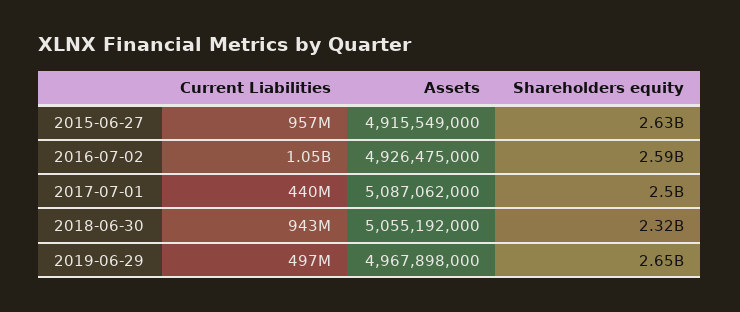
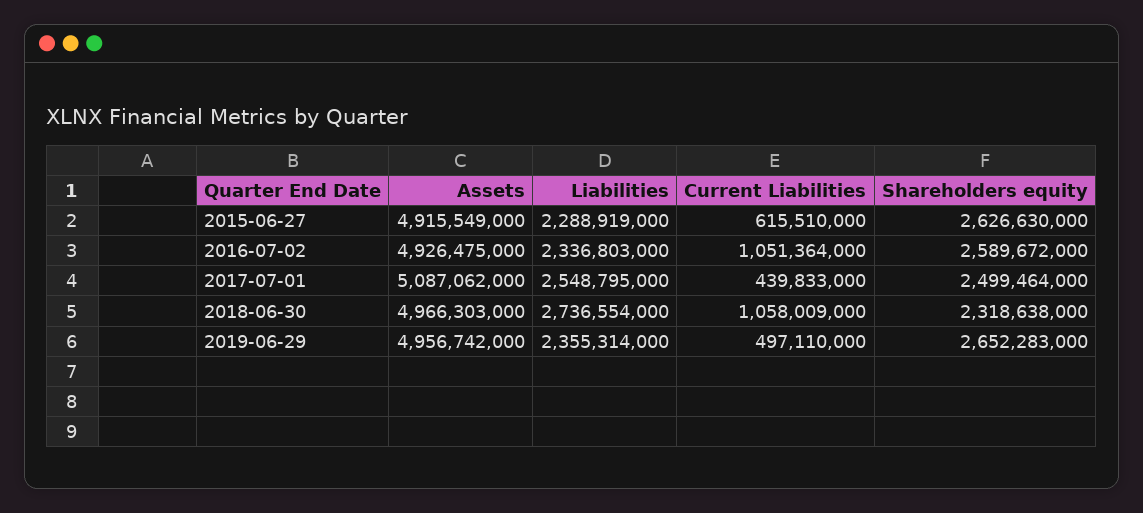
  {
    "Current Liabilities": {
-     "2015-06-27": 957000000,
+     "2015-06-27": 615510000,
      "2016-07-02": 1051364000,
      "2017-07-01": 439833000,
-     "2018-06-30": 943000000,
+     "2018-06-30": 1058009000,
      "2019-06-29": 497110000
    },
    "Assets": {
      "2015-06-27": 4915549000,
      "2016-07-02": 4926475000,
      "2017-07-01": 5087062000,
-     "2018-06-30": 5055192000,
+     "2018-06-30": 4966303000,
-     "2019-06-29": 4967898000
+     "2019-06-29": 4956742000
    },
    "Shareholders equity": {
      "2015-06-27": 2626630000,
      "2016-07-02": 2589672000,
      "2017-07-01": 2499464000,
      "2018-06-30": 2318638000,
      "2019-06-29": 2652283000
-   }
+   },
+   "Liabilities": {
+     "2015-06-27": 2288919000,
+     "2016-07-02": 2336803000,
+     "2017-07-01": 2548795000,
+     "2018-06-30": 2736554000,
+     "2019-06-29": 2355314000
+   }
  }

